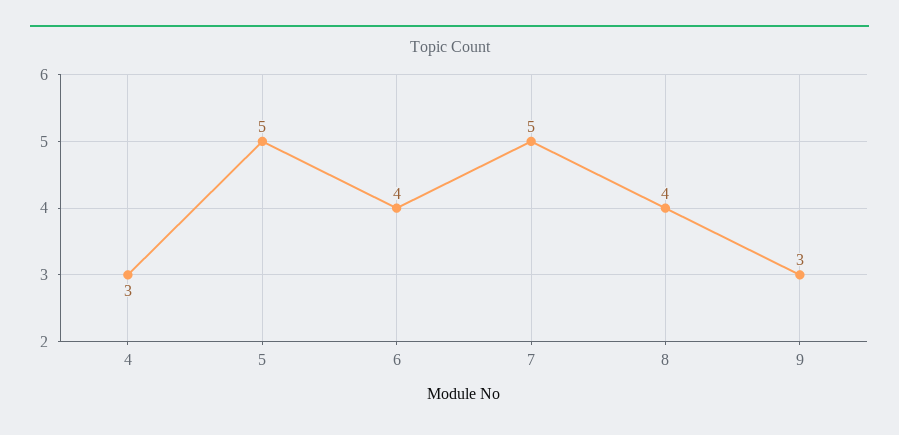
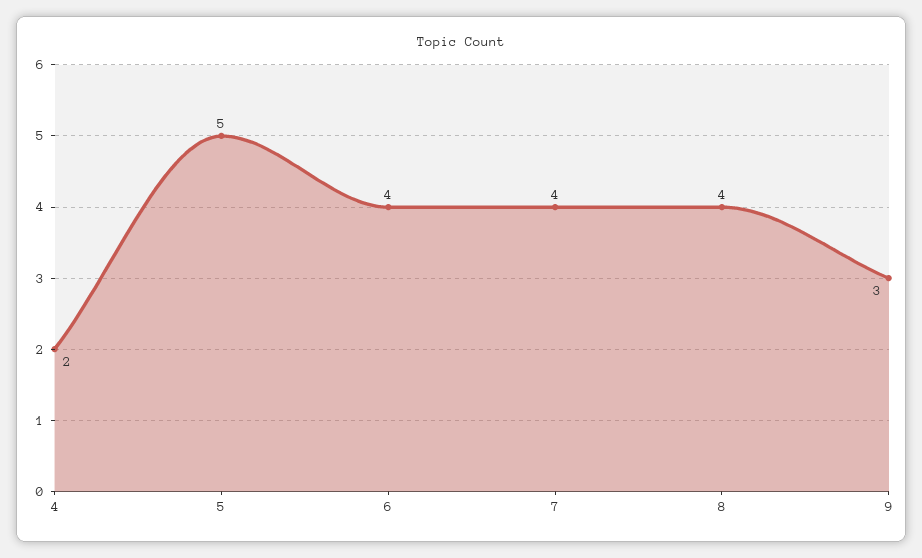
  {
-   "4": 3,
+   "4": 2,
    "5": 5,
    "6": 4,
-   "7": 5,
+   "7": 4,
    "8": 4,
    "9": 3
  }

